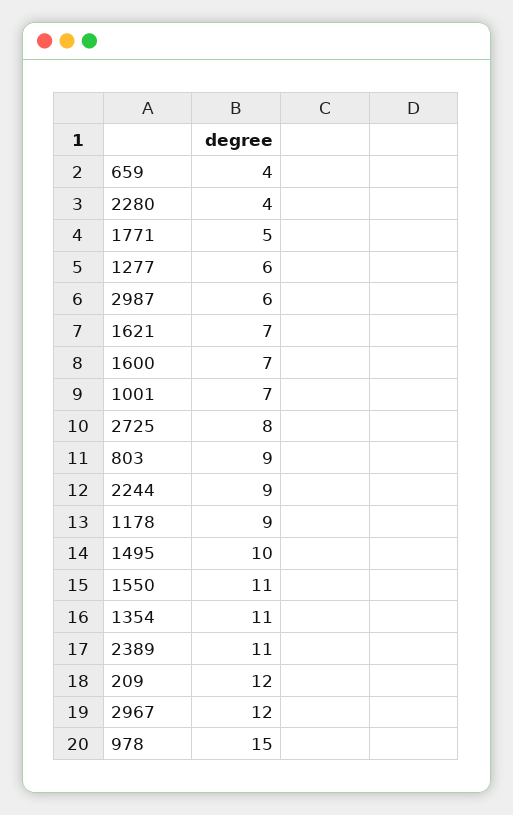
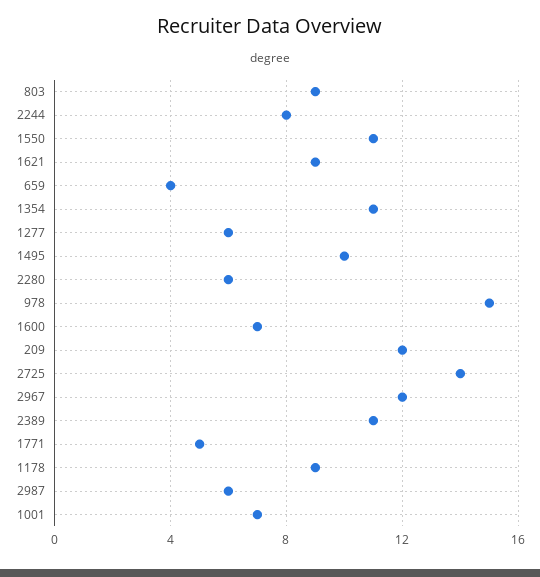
  {
    "659": 4,
-   "2280": 4,
+   "2280": 6,
    "1771": 5,
    "1277": 6,
    "2987": 6,
-   "1621": 7,
+   "1621": 9,
    "1600": 7,
    "1001": 7,
-   "2725": 8,
+   "2725": 14,
    "803": 9,
-   "2244": 9,
+   "2244": 8,
    "1178": 9,
    "1495": 10,
    "1550": 11,
    "1354": 11,
    "2389": 11,
    "209": 12,
    "2967": 12,
    "978": 15
  }

